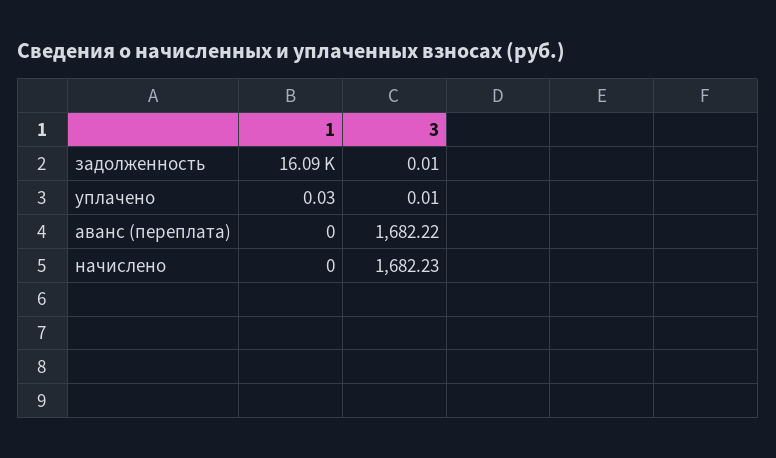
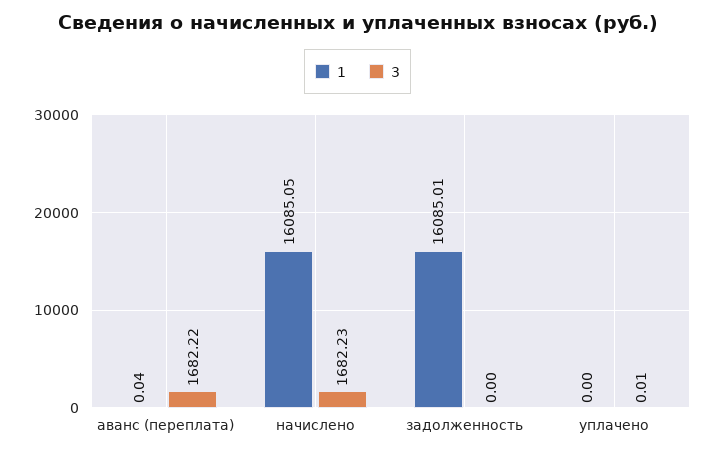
  {
    "1": {
      "задолженность": 16085.01,
-     "уплачено": 0.03,
+     "уплачено": 0,
-     "аванс (переплата)": 0,
+     "аванс (переплата)": 0.04,
-     "начислено": 0
+     "начислено": 16085.05
    },
    "3": {
-     "задолженность": 0.01,
+     "задолженность": 0,
      "уплачено": 0.01,
      "аванс (переплата)": 1682.22,
      "начислено": 1682.23
    }
  }

